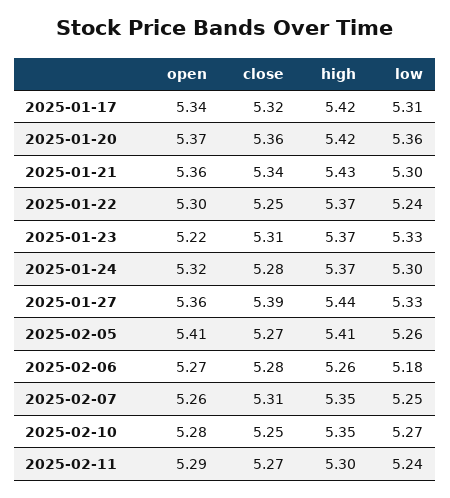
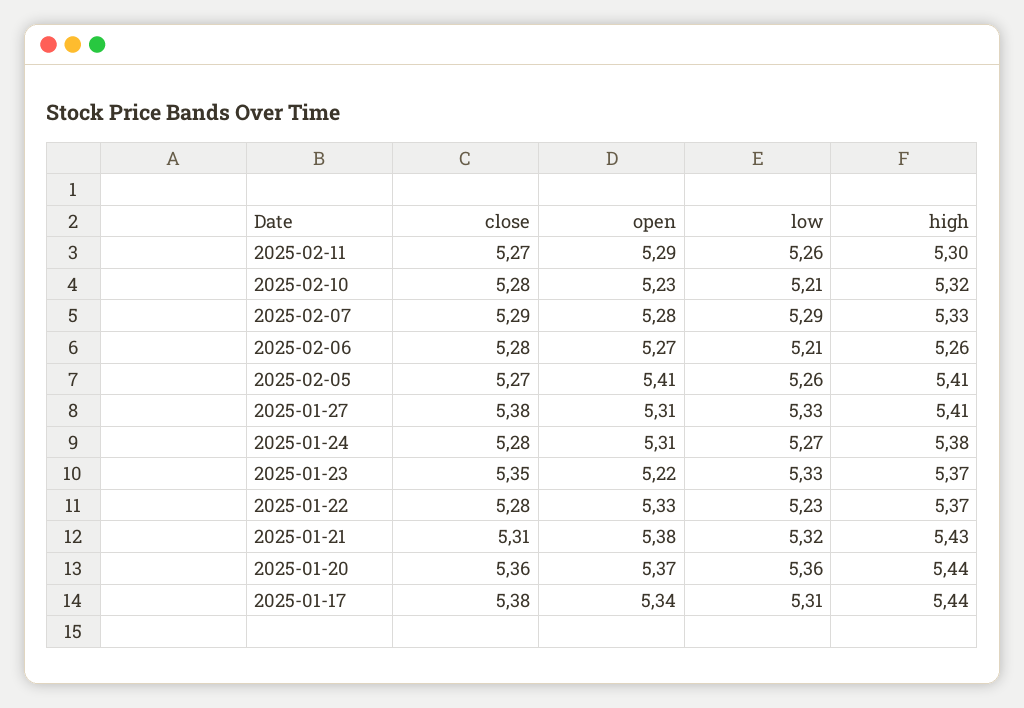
  {
    "open": {
      "2025-01-17": 5.34,
      "2025-01-20": 5.37,
-     "2025-01-21": 5.36,
+     "2025-01-21": 5.38,
-     "2025-01-22": 5.3,
+     "2025-01-22": 5.33,
      "2025-01-23": 5.22,
-     "2025-01-24": 5.32,
+     "2025-01-24": 5.31,
-     "2025-01-27": 5.36,
+     "2025-01-27": 5.31,
      "2025-02-05": 5.41,
      "2025-02-06": 5.27,
-     "2025-02-07": 5.26,
+     "2025-02-07": 5.28,
-     "2025-02-10": 5.28,
+     "2025-02-10": 5.23,
      "2025-02-11": 5.29
    },
    "close": {
-     "2025-01-17": 5.32,
+     "2025-01-17": 5.38,
      "2025-01-20": 5.36,
-     "2025-01-21": 5.34,
+     "2025-01-21": 5.31,
-     "2025-01-22": 5.25,
+     "2025-01-22": 5.28,
-     "2025-01-23": 5.31,
+     "2025-01-23": 5.35,
      "2025-01-24": 5.28,
-     "2025-01-27": 5.39,
+     "2025-01-27": 5.38,
      "2025-02-05": 5.27,
      "2025-02-06": 5.28,
-     "2025-02-07": 5.31,
+     "2025-02-07": 5.29,
-     "2025-02-10": 5.25,
+     "2025-02-10": 5.28,
      "2025-02-11": 5.27
    },
    "high": {
-     "2025-01-17": 5.42,
+     "2025-01-17": 5.44,
-     "2025-01-20": 5.42,
+     "2025-01-20": 5.44,
      "2025-01-21": 5.43,
      "2025-01-22": 5.37,
      "2025-01-23": 5.37,
-     "2025-01-24": 5.37,
+     "2025-01-24": 5.38,
-     "2025-01-27": 5.44,
+     "2025-01-27": 5.41,
      "2025-02-05": 5.41,
      "2025-02-06": 5.26,
-     "2025-02-07": 5.35,
+     "2025-02-07": 5.33,
-     "2025-02-10": 5.35,
+     "2025-02-10": 5.32,
      "2025-02-11": 5.3
    },
    "low": {
      "2025-01-17": 5.31,
      "2025-01-20": 5.36,
-     "2025-01-21": 5.3,
+     "2025-01-21": 5.32,
-     "2025-01-22": 5.24,
+     "2025-01-22": 5.23,
      "2025-01-23": 5.33,
-     "2025-01-24": 5.3,
+     "2025-01-24": 5.27,
      "2025-01-27": 5.33,
      "2025-02-05": 5.26,
-     "2025-02-06": 5.18,
+     "2025-02-06": 5.21,
-     "2025-02-07": 5.25,
+     "2025-02-07": 5.29,
-     "2025-02-10": 5.27,
+     "2025-02-10": 5.21,
-     "2025-02-11": 5.24
+     "2025-02-11": 5.26
    }
  }

